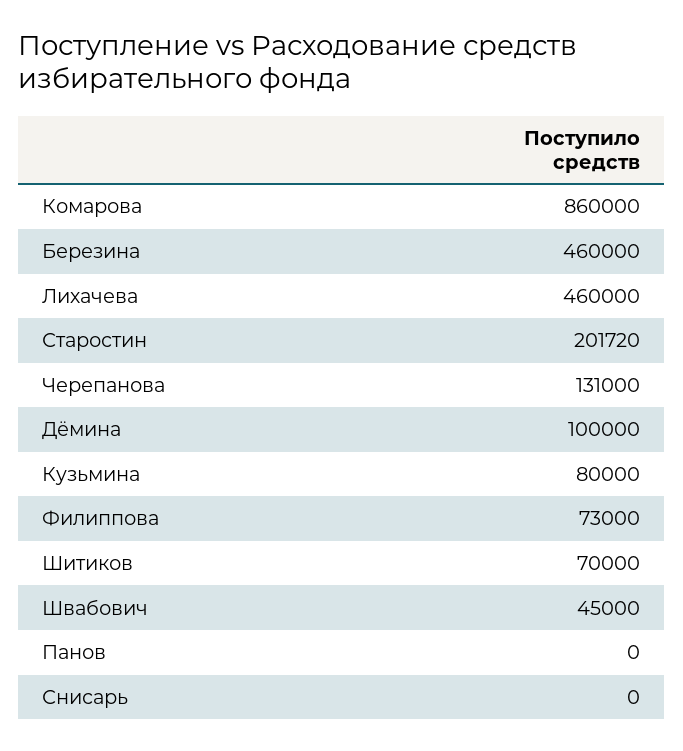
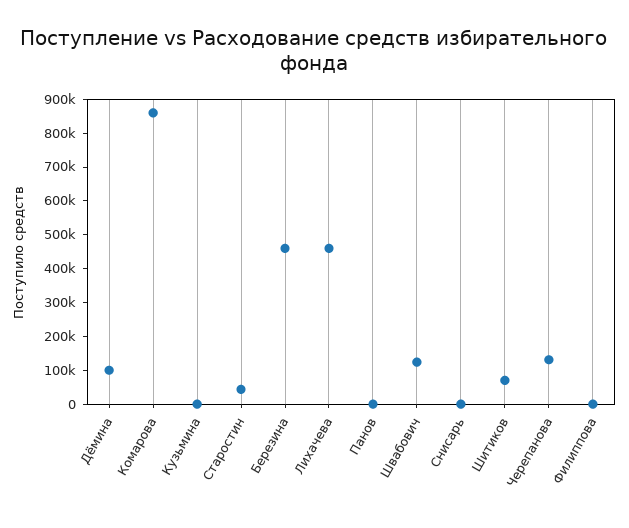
  {
    "Комарова": 860000,
    "Березина": 460000,
    "Лихачева": 460000,
-   "Старостин": 201720,
+   "Старостин": 50000,
    "Черепанова": 131000,
    "Дёмина": 100000,
-   "Кузьмина": 80000,
+   "Кузьмина": 0,
-   "Филиппова": 73000,
+   "Филиппова": 0,
    "Шитиков": 70000,
-   "Швабович": 45000,
+   "Швабович": 125000,
    "Панов": 0,
    "Снисарь": 0
  }

